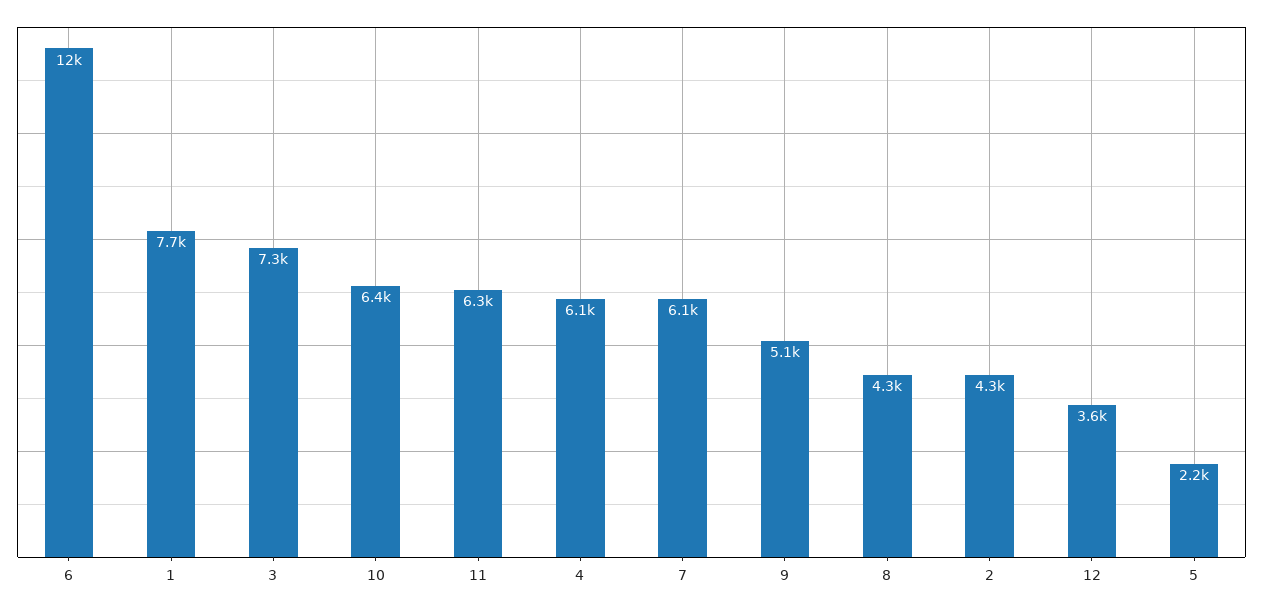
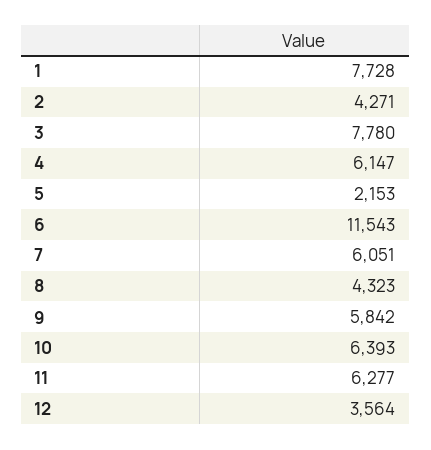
  {
    "6": 11543,
    "1": 7728,
-   "3": 7300,
+   "3": 7780,
    "10": 6393,
    "11": 6277,
    "4": 6147,
    "7": 6051,
-   "9": 5100,
+   "9": 5842,
    "8": 4323,
    "2": 4271,
    "12": 3564,
    "5": 2153
  }

